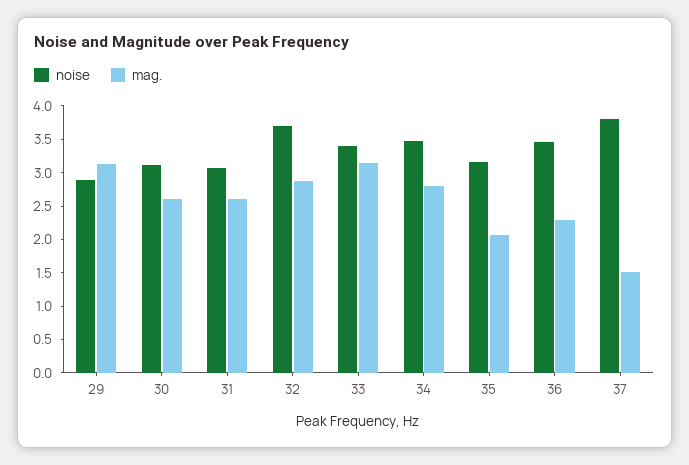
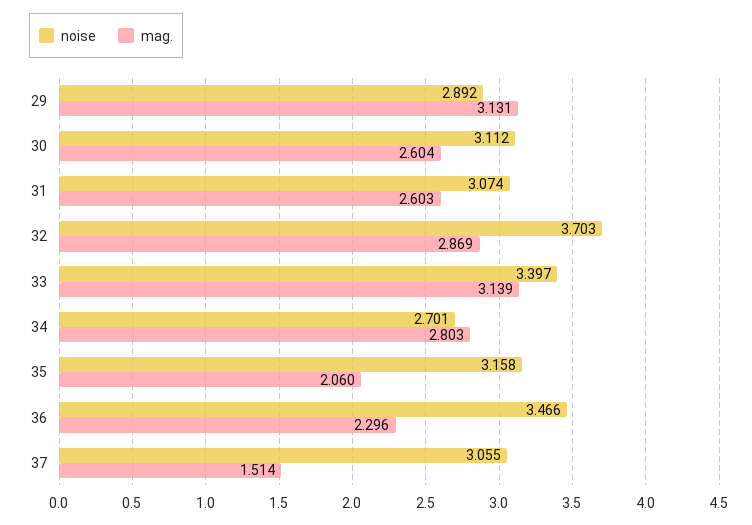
  {
    "noise": {
      "29": 2.892,
      "30": 3.112,
      "31": 3.074,
      "32": 3.703,
      "33": 3.397,
-     "34": 3.5,
+     "34": 2.701,
      "35": 3.158,
      "36": 3.466,
-     "37": 3.75
+     "37": 3.055
    },
    "mag.": {
      "29": 3.131,
      "30": 2.604,
      "31": 2.603,
      "32": 2.869,
      "33": 3.139,
      "34": 2.803,
      "35": 2.06,
      "36": 2.296,
      "37": 1.514
    }
  }

